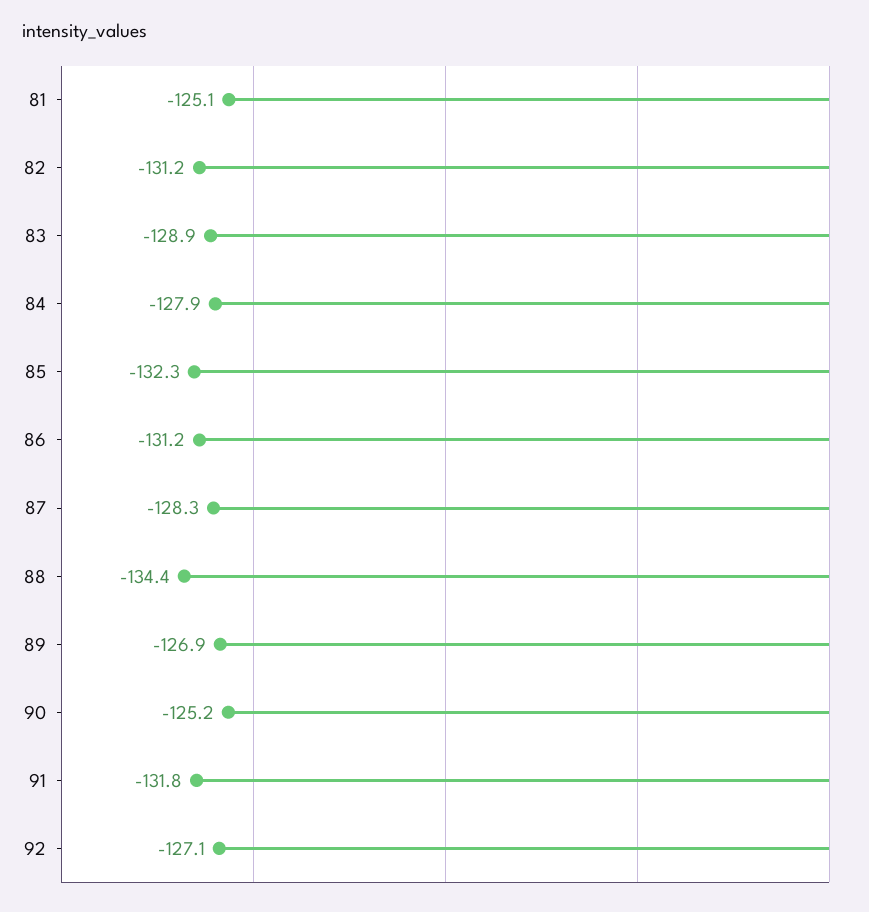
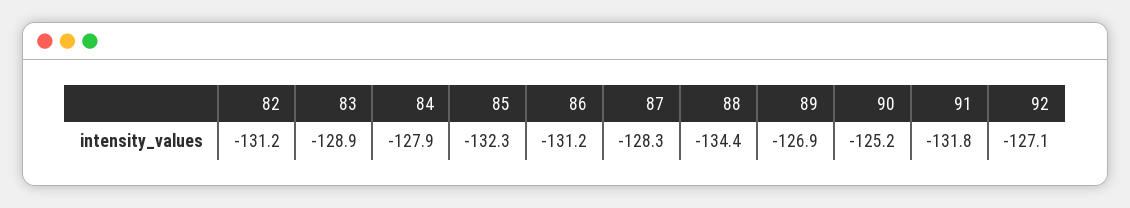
  {
-   "81": -125.1,
    "82": -131.2,
    "83": -128.9,
    "84": -127.9,
    "85": -132.3,
    "86": -131.2,
    "87": -128.3,
    "88": -134.4,
    "89": -126.9,
    "90": -125.2,
    "91": -131.8,
    "92": -127.1
  }

